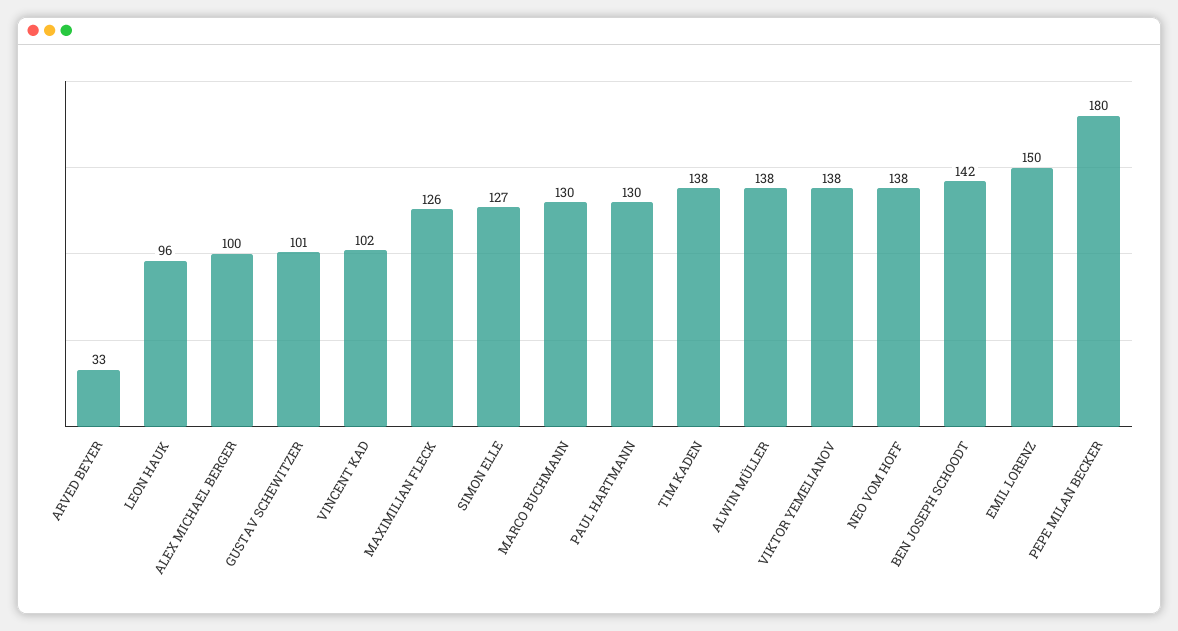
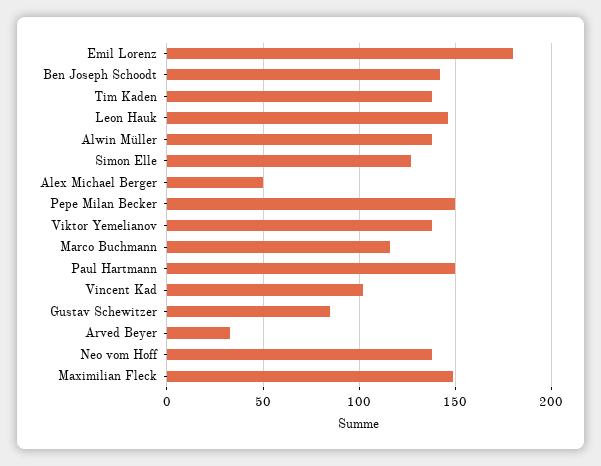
  {
    "ARVED BEYER": 33,
-   "LEON HAUK": 96,
+   "LEON HAUK": 145,
-   "ALEX MICHAEL BERGER": 100,
+   "ALEX MICHAEL BERGER": 50,
-   "GUSTAV SCHEWITZER": 101,
+   "GUSTAV SCHEWITZER": 85,
    "VINCENT KAD": 102,
-   "MAXIMILIAN FLECK": 126,
+   "MAXIMILIAN FLECK": 150,
    "SIMON ELLE": 127,
-   "MARCO BUCHMANN": 130,
+   "MARCO BUCHMANN": 115,
-   "PAUL HARTMANN": 130,
+   "PAUL HARTMANN": 150,
    "TIM KADEN": 138,
    "ALWIN MÜLLER": 138,
    "VIKTOR YEMELIANOV": 138,
    "NEO VOM HOFF": 138,
    "BEN JOSEPH SCHOODT": 142,
-   "EMIL LORENZ": 150,
+   "EMIL LORENZ": 180,
-   "PEPE MILAN BECKER": 180
+   "PEPE MILAN BECKER": 150
  }

